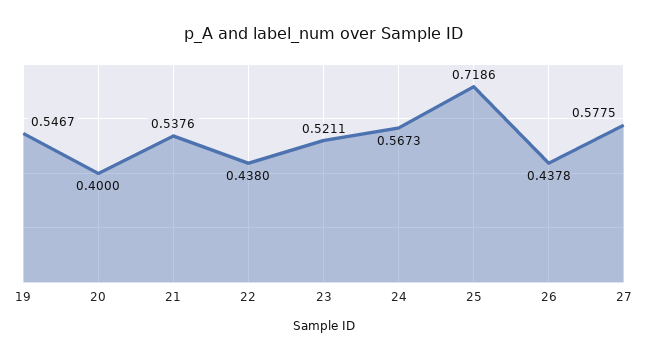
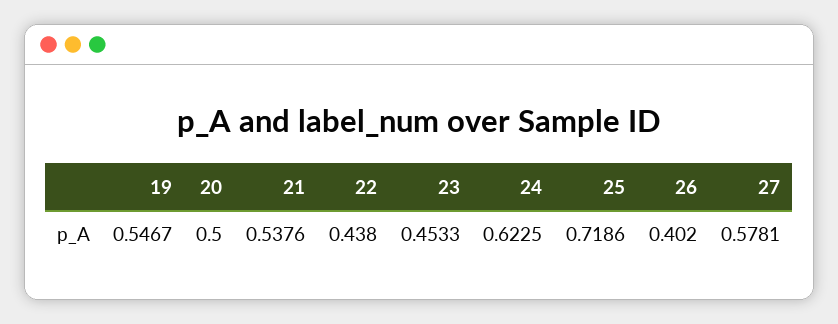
  {
    "19": 0.5467,
-   "20": 0.4,
+   "20": 0.5,
    "21": 0.5376,
    "22": 0.438,
-   "23": 0.5211,
+   "23": 0.4533,
-   "24": 0.5673,
+   "24": 0.6225,
    "25": 0.7186,
-   "26": 0.4378,
+   "26": 0.402,
-   "27": 0.5775
+   "27": 0.5781
  }

